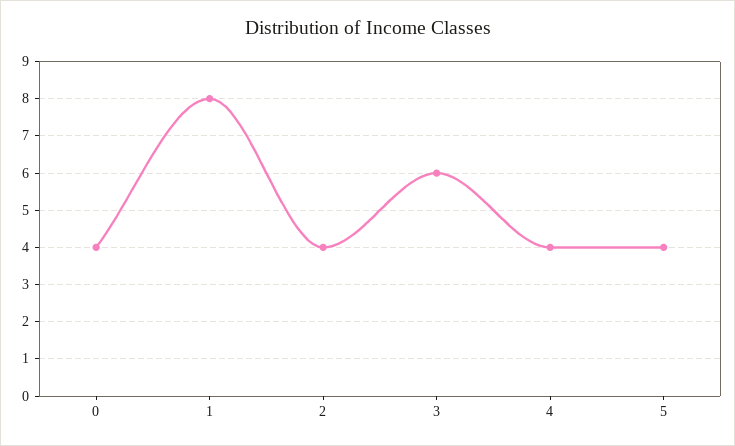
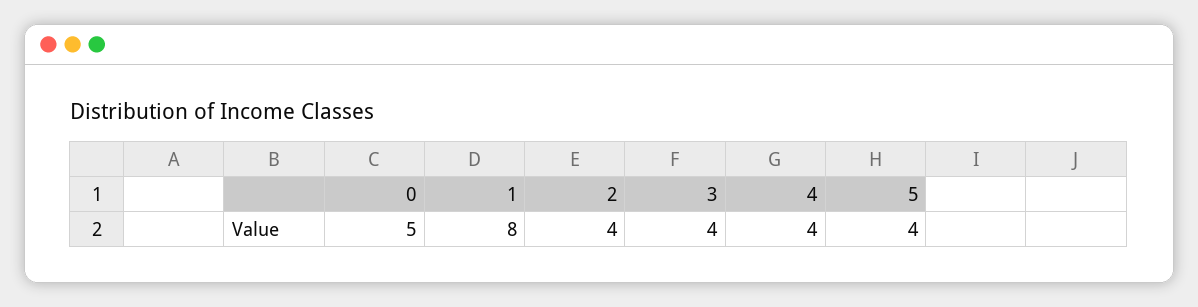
  {
-   "0": 4,
+   "0": 5,
    "1": 8,
    "2": 4,
-   "3": 6,
+   "3": 4,
    "4": 4,
    "5": 4
  }

